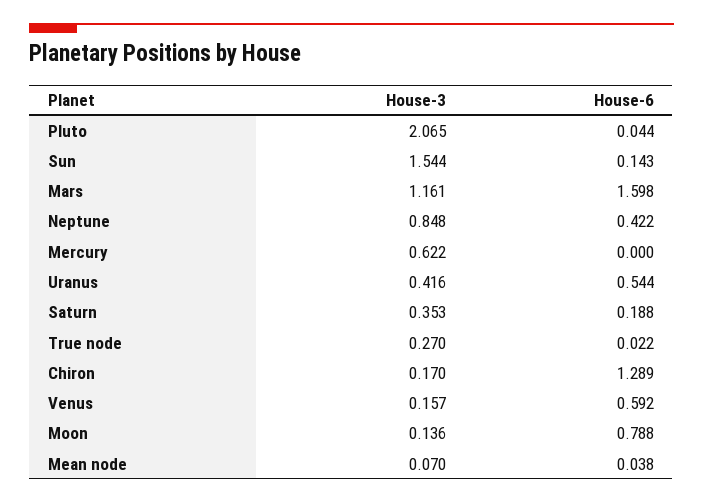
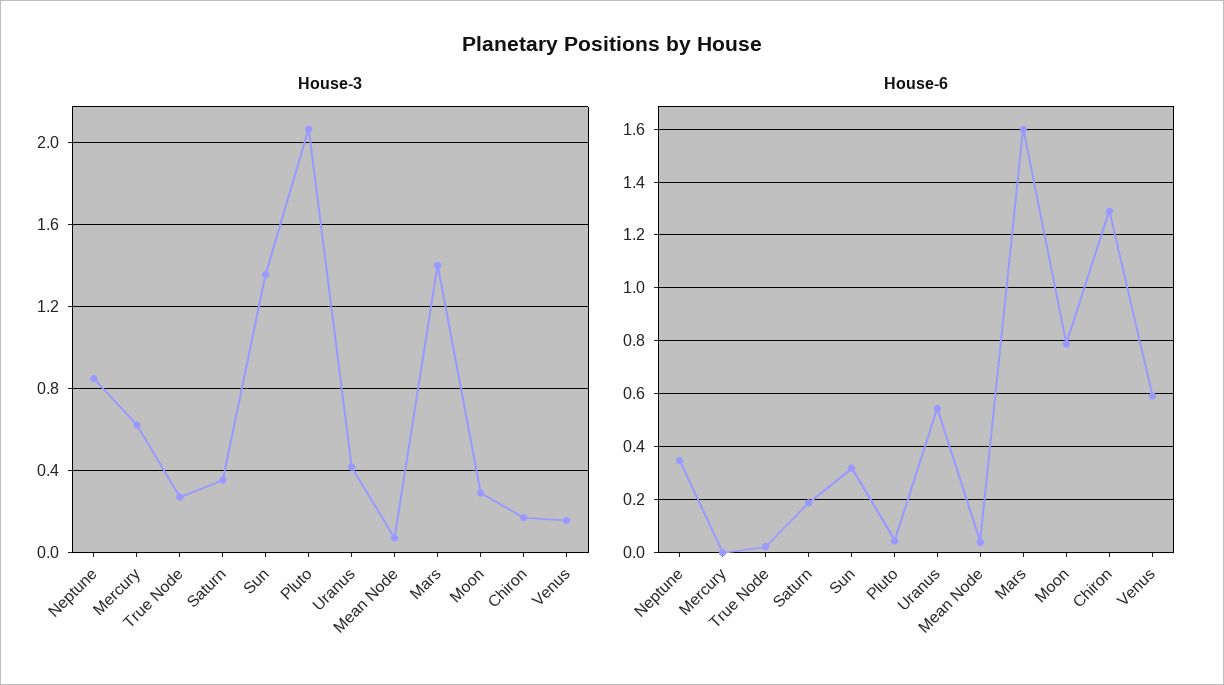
  {
    "House-3": {
      "Pluto": 2.065,
-     "Sun": 1.544,
+     "Sun": 1.35,
-     "Mars": 1.161,
+     "Mars": 1.4,
      "Neptune": 0.848,
      "Mercury": 0.622,
      "Uranus": 0.416,
      "Saturn": 0.353,
      "True node": 0.27,
      "Chiron": 0.17,
      "Venus": 0.157,
-     "Moon": 0.136,
+     "Moon": 0.3,
      "Mean node": 0.07
    },
    "House-6": {
      "Pluto": 0.044,
-     "Sun": 0.143,
+     "Sun": 0.325,
      "Mars": 1.598,
-     "Neptune": 0.422,
+     "Neptune": 0.35,
      "Mercury": 0,
      "Uranus": 0.544,
      "Saturn": 0.188,
      "True node": 0.022,
      "Chiron": 1.289,
      "Venus": 0.592,
      "Moon": 0.788,
      "Mean node": 0.038
    }
  }

